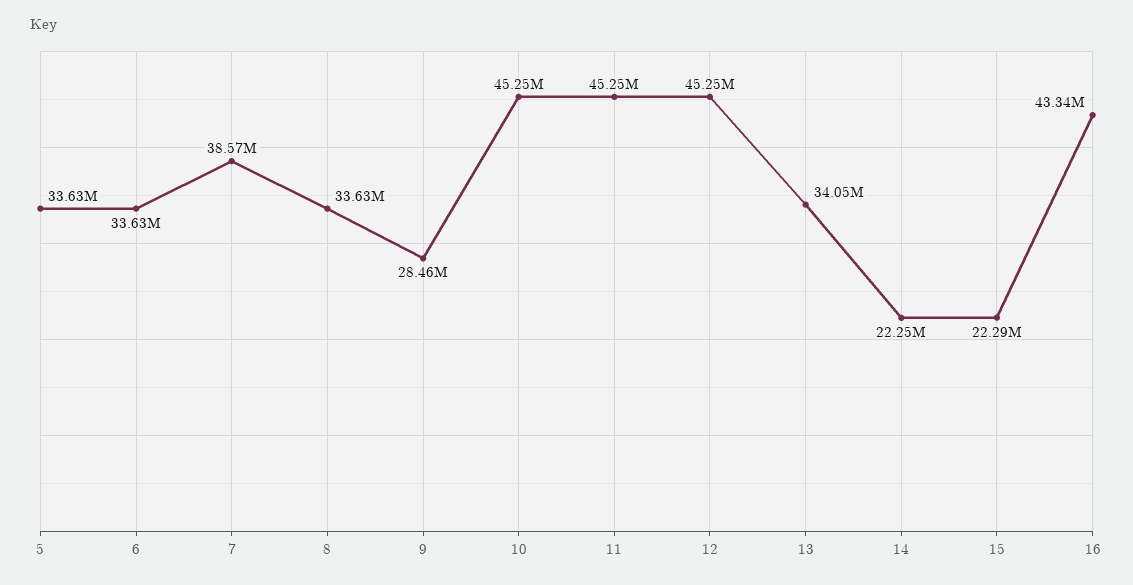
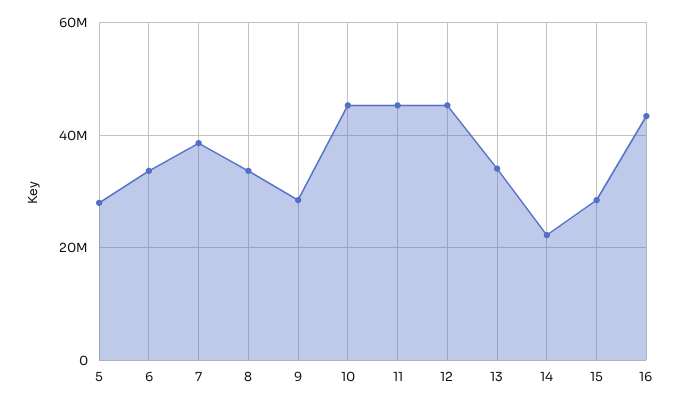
  {
-   "5": 33630000,
+   "5": 28000000,
    "6": 33630000,
    "7": 38570000,
    "8": 33630000,
    "9": 28460000,
    "10": 45250000,
    "11": 45250000,
    "12": 45250000,
    "13": 34050000,
    "14": 22250000,
-   "15": 22290000,
+   "15": 28000000,
    "16": 43340000
  }

